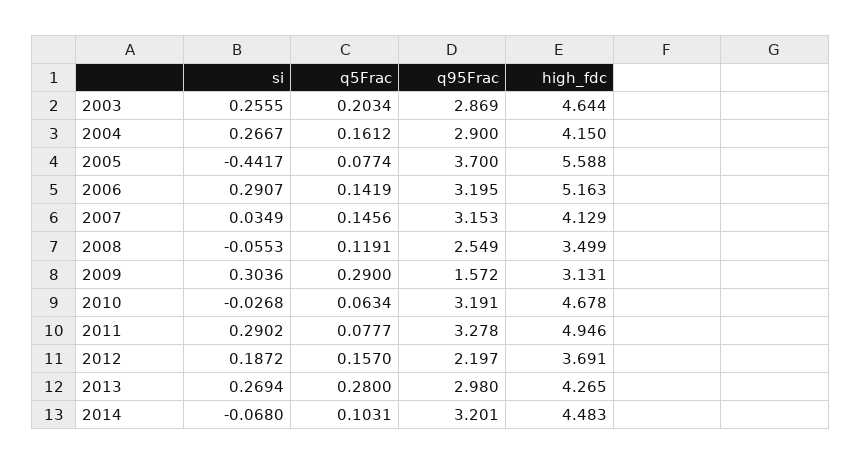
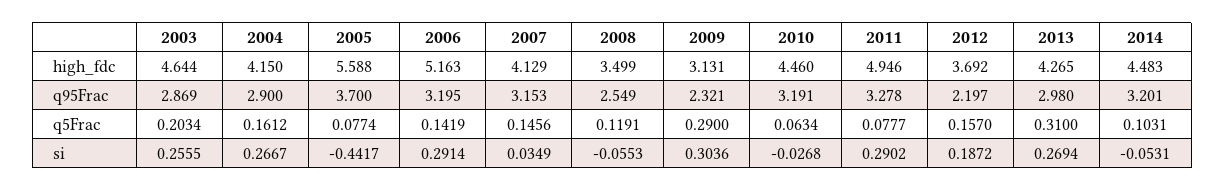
  {
    "si": {
      "2003": 0.2555,
      "2004": 0.2667,
      "2005": -0.4417,
-     "2006": 0.2907,
+     "2006": 0.2914,
      "2007": 0.0349,
      "2008": -0.0553,
      "2009": 0.3036,
      "2010": -0.0268,
      "2011": 0.2902,
      "2012": 0.1872,
      "2013": 0.2694,
-     "2014": -0.068
+     "2014": -0.0531
    },
    "q5Frac": {
      "2003": 0.2034,
      "2004": 0.1612,
      "2005": 0.0774,
      "2006": 0.1419,
      "2007": 0.1456,
      "2008": 0.1191,
      "2009": 0.29,
      "2010": 0.0634,
      "2011": 0.0777,
      "2012": 0.157,
-     "2013": 0.28,
+     "2013": 0.31,
      "2014": 0.1031
    },
    "q95Frac": {
      "2003": 2.869,
      "2004": 2.9,
      "2005": 3.7,
      "2006": 3.195,
      "2007": 3.153,
      "2008": 2.549,
-     "2009": 1.572,
+     "2009": 2.321,
      "2010": 3.191,
      "2011": 3.278,
      "2012": 2.197,
      "2013": 2.98,
      "2014": 3.201
    },
    "high_fdc": {
      "2003": 4.644,
      "2004": 4.15,
      "2005": 5.588,
      "2006": 5.163,
      "2007": 4.129,
      "2008": 3.499,
      "2009": 3.131,
-     "2010": 4.678,
+     "2010": 4.46,
      "2011": 4.946,
-     "2012": 3.691,
+     "2012": 3.692,
      "2013": 4.265,
      "2014": 4.483
    }
  }

